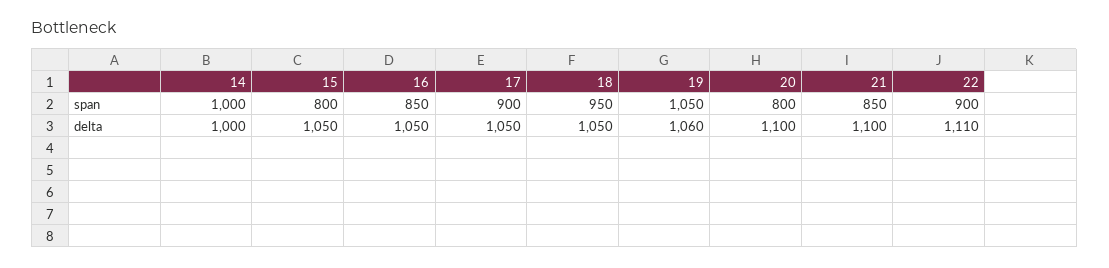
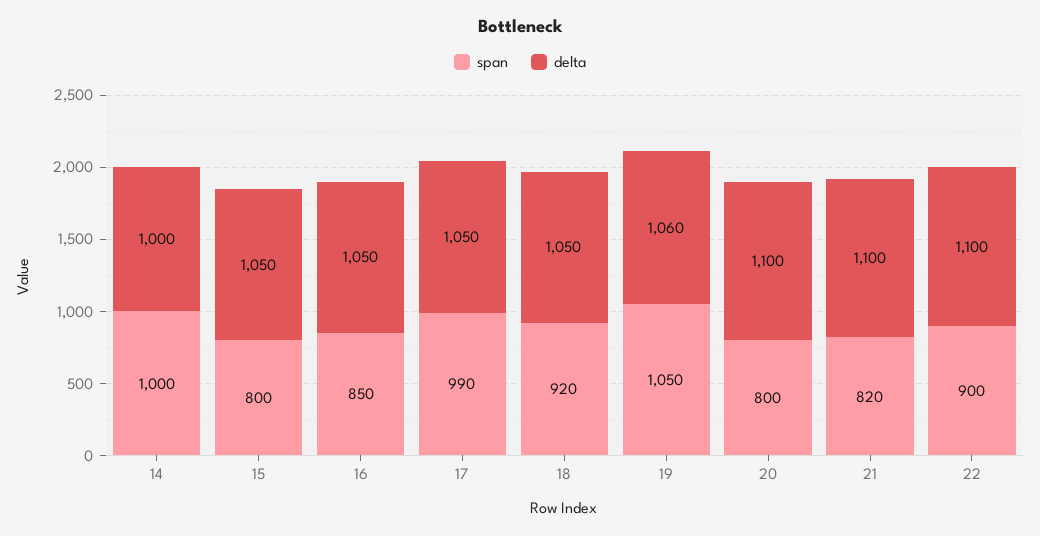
  {
    "span": {
      "14": 1000,
      "15": 800,
      "16": 850,
-     "17": 900,
+     "17": 990,
-     "18": 950,
+     "18": 920,
      "19": 1050,
      "20": 800,
-     "21": 850,
+     "21": 820,
      "22": 900
    },
    "delta": {
      "14": 1000,
      "15": 1050,
      "16": 1050,
      "17": 1050,
      "18": 1050,
      "19": 1060,
      "20": 1100,
      "21": 1100,
-     "22": 1110
+     "22": 1100
    }
  }

